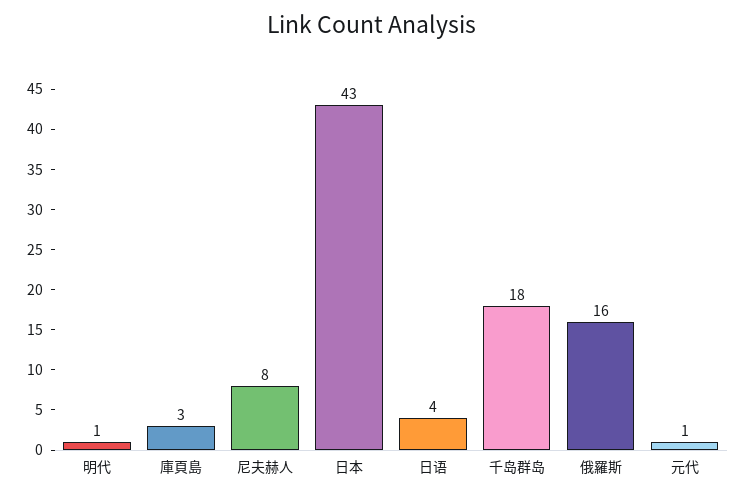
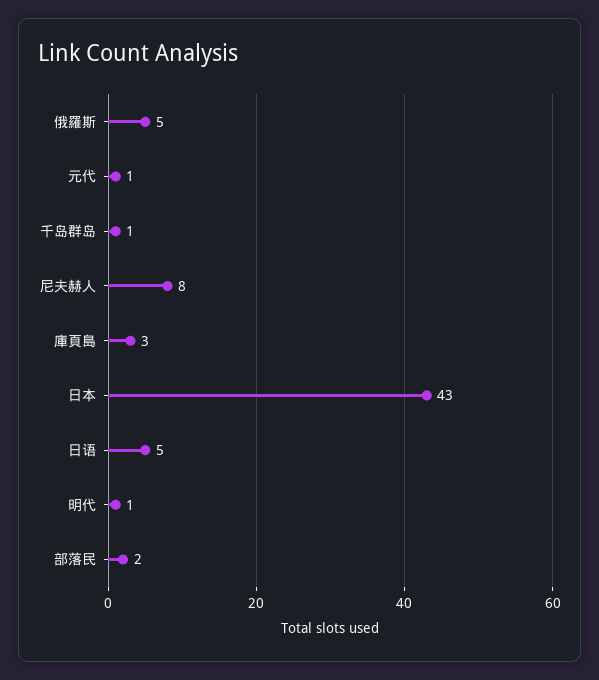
  {
    "明代": 1,
    "庫頁島": 3,
    "尼夫赫人": 8,
    "日本": 43,
-   "日语": 4,
+   "日语": 5,
-   "千岛群岛": 18,
+   "千岛群岛": 1,
-   "俄羅斯": 16,
+   "俄羅斯": 5,
-   "元代": 1
+   "元代": 1,
+   "部落民": 2
  }

